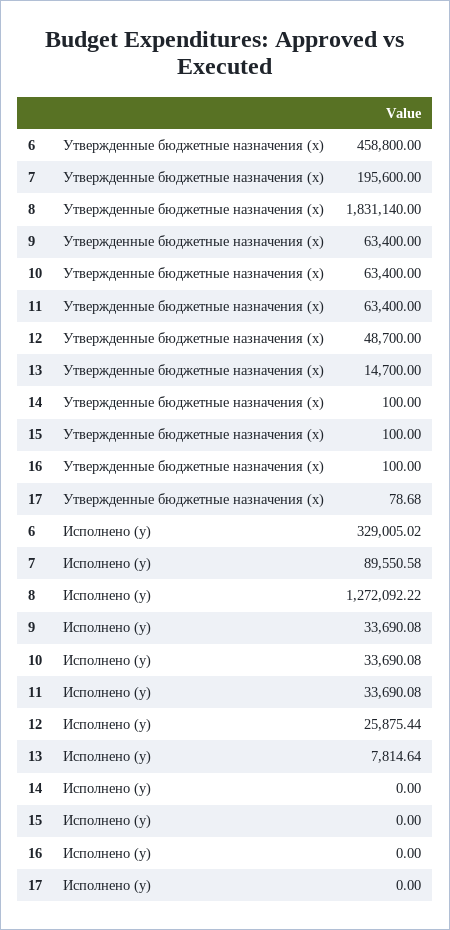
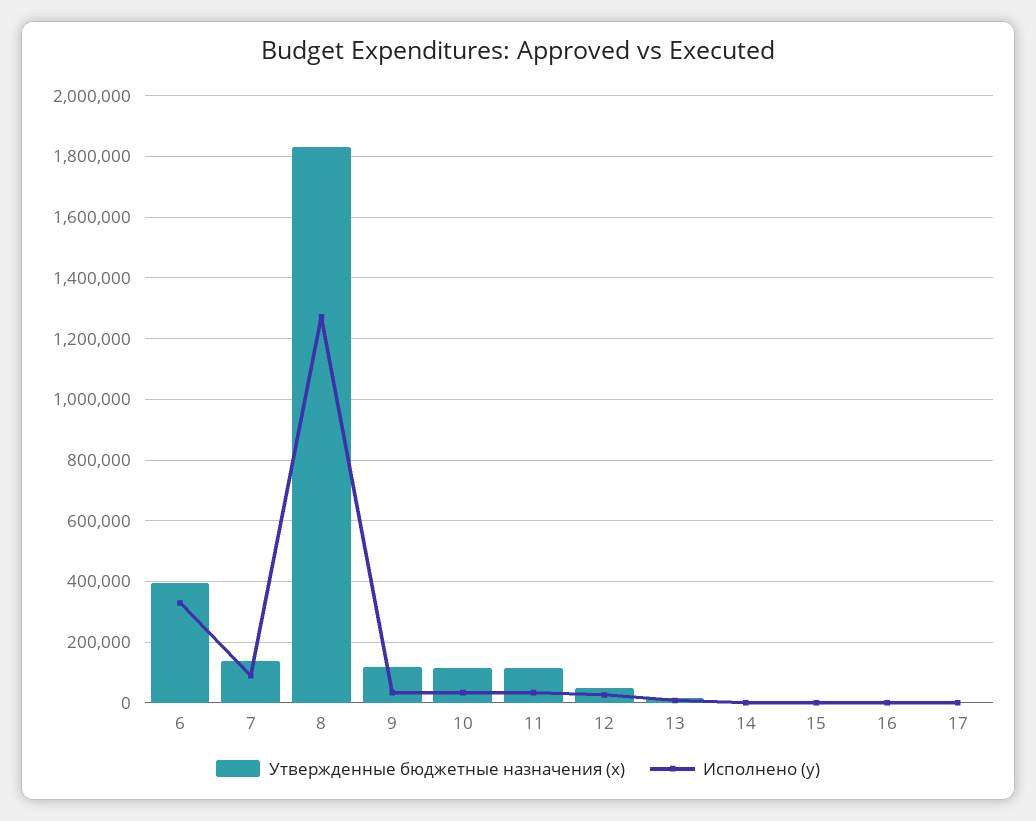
  {
    "Утвержденные бюджетные назначения (x)": {
-     "6": 458800,
+     "6": 400000,
-     "7": 195600,
+     "7": 140000,
      "8": 1831140,
-     "9": 63400,
+     "9": 120000,
-     "10": 63400,
+     "10": 120000,
-     "11": 63400,
+     "11": 120000,
      "12": 48700,
      "13": 14700,
      "14": 100,
      "15": 100,
      "16": 100,
      "17": 78.68
    },
    "Исполнено (y)": {
      "6": 329005.02,
      "7": 89550.58,
      "8": 1272092.22,
      "9": 33690.08,
      "10": 33690.08,
      "11": 33690.08,
      "12": 25875.44,
      "13": 7814.64,
      "14": 0,
      "15": 0,
      "16": 0,
      "17": 0
    }
  }

